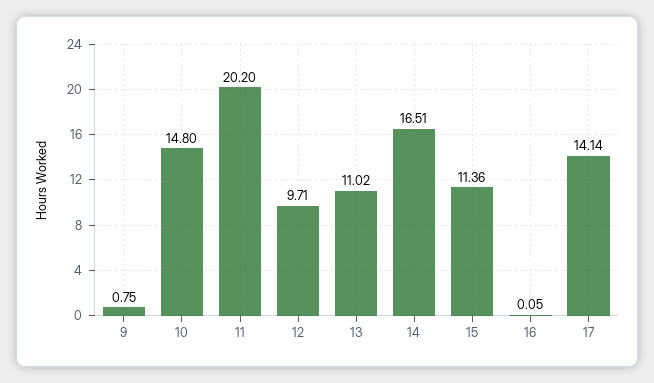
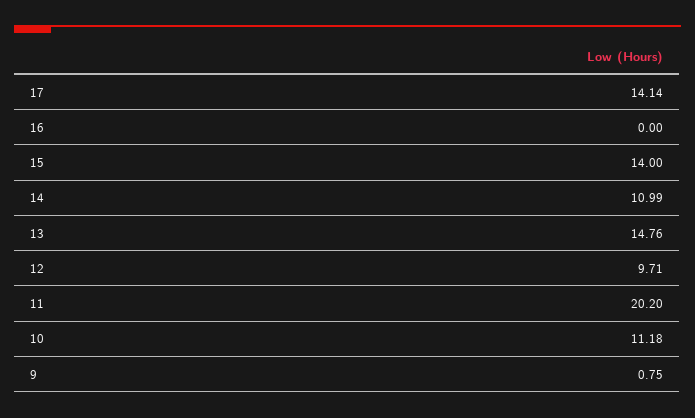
  {
    "9": 0.75,
-   "10": 14.8,
+   "10": 11.18,
    "11": 20.2,
    "12": 9.71,
-   "13": 11.02,
+   "13": 14.76,
-   "14": 16.51,
+   "14": 10.99,
-   "15": 11.36,
+   "15": 14,
-   "16": 0.05,
+   "16": 0,
    "17": 14.14
  }

